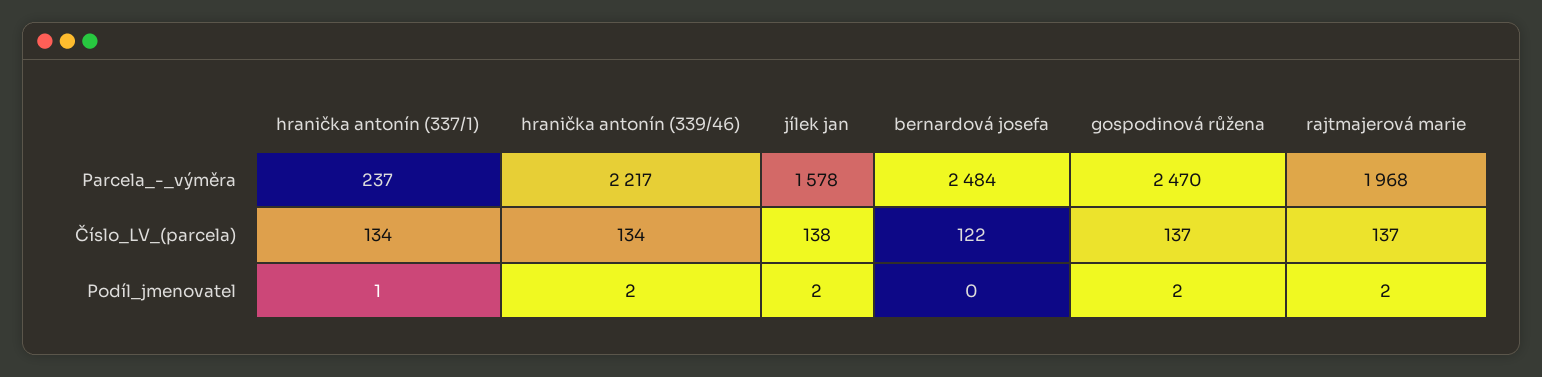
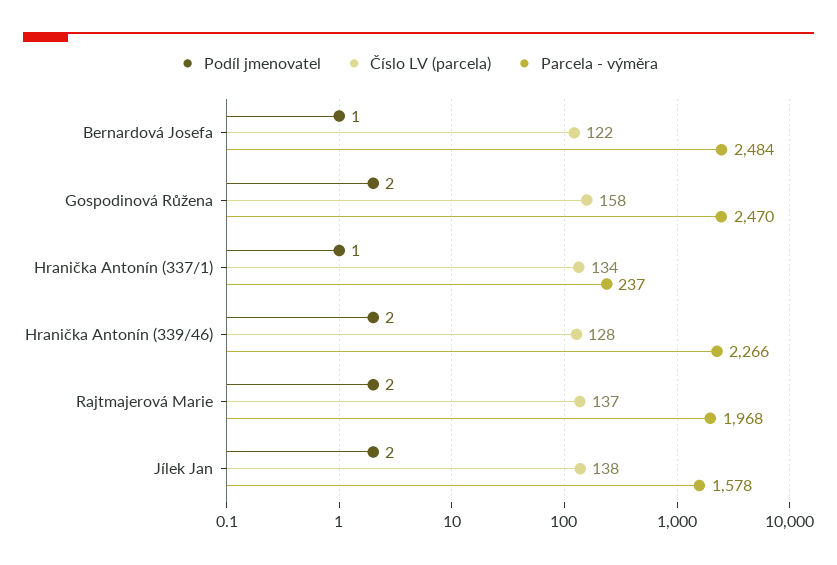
  {
    "Parcela_-_výměra": {
      "hranička antonín (337/1)": 237,
-     "hranička antonín (339/46)": 2217,
+     "hranička antonín (339/46)": 2266,
      "jílek jan": 1578,
      "bernardová josefa": 2484,
      "gospodinová růžena": 2470,
      "rajtmajerová marie": 1968
    },
    "Číslo_LV_(parcela)": {
      "hranička antonín (337/1)": 134,
-     "hranička antonín (339/46)": 134,
+     "hranička antonín (339/46)": 128,
      "jílek jan": 138,
      "bernardová josefa": 122,
-     "gospodinová růžena": 137,
+     "gospodinová růžena": 158,
      "rajtmajerová marie": 137
    },
    "Podíl_jmenovatel": {
      "hranička antonín (337/1)": 1,
      "hranička antonín (339/46)": 2,
      "jílek jan": 2,
-     "bernardová josefa": 0,
+     "bernardová josefa": 1,
      "gospodinová růžena": 2,
      "rajtmajerová marie": 2
    }
  }

